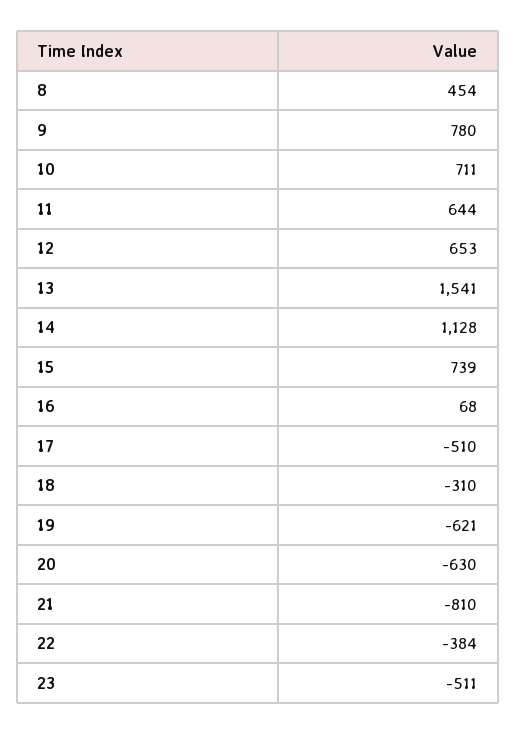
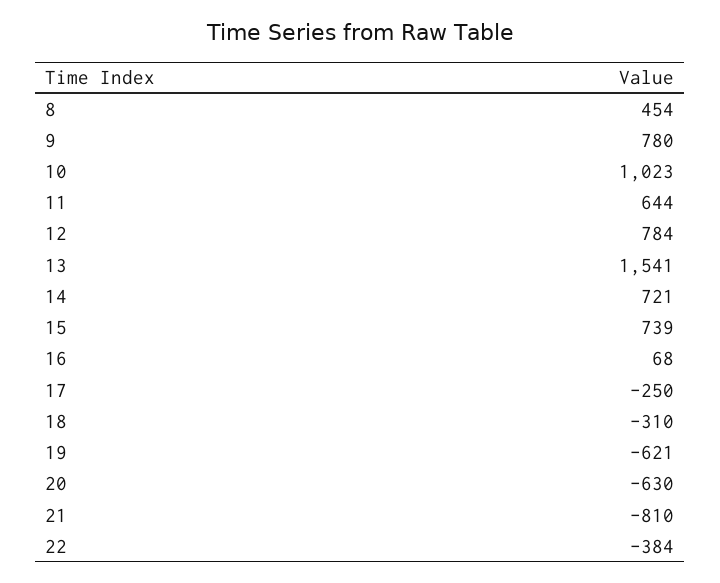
  {
    "8": 454,
    "9": 780,
-   "10": 711,
+   "10": 1023,
    "11": 644,
-   "12": 653,
+   "12": 784,
    "13": 1541,
-   "14": 1128,
+   "14": 721,
    "15": 739,
    "16": 68,
-   "17": -510,
+   "17": -250,
    "18": -310,
    "19": -621,
    "20": -630,
    "21": -810,
-   "22": -384,
+   "22": -384
-   "23": -511
  }

